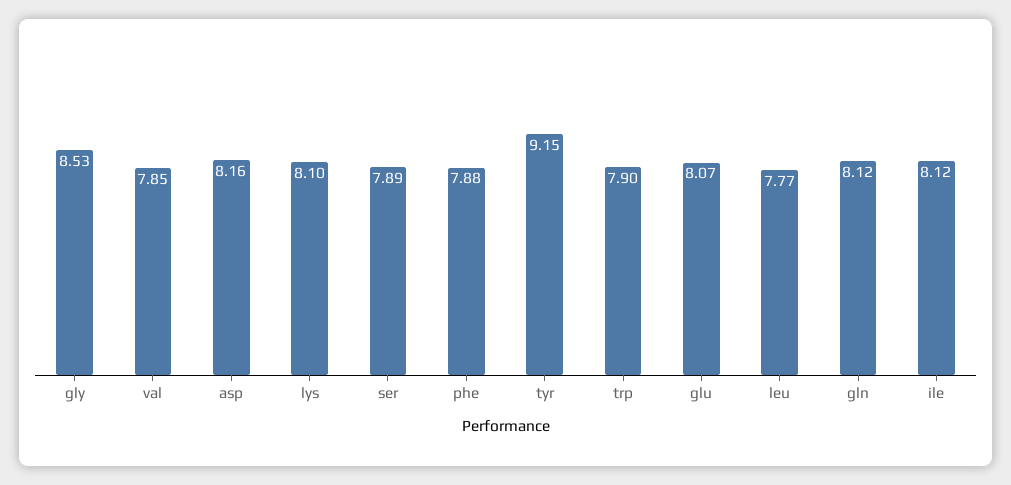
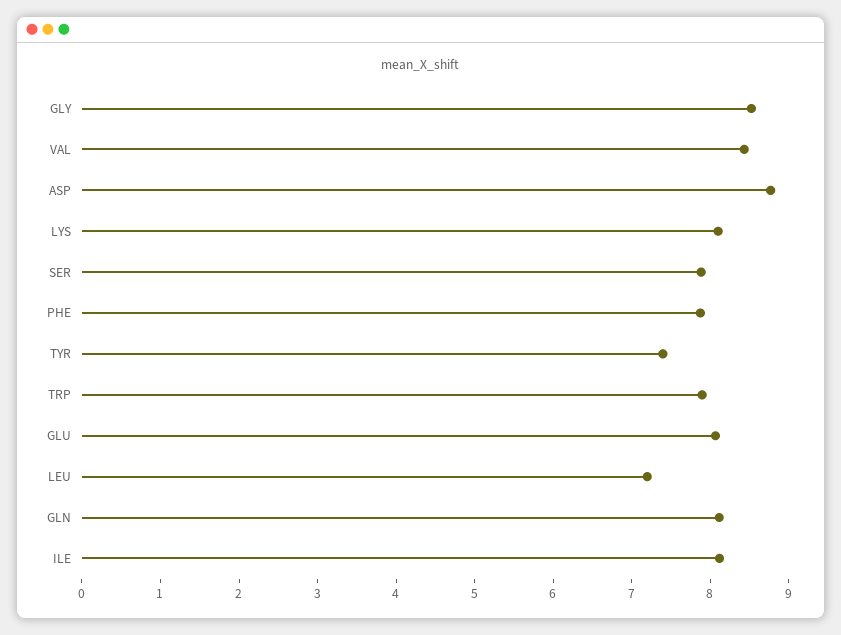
  {
    "gly": 8.53,
-   "val": 7.85,
+   "val": 8.4,
-   "asp": 8.16,
+   "asp": 8.8,
    "lys": 8.1,
    "ser": 7.89,
    "phe": 7.88,
-   "tyr": 9.15,
+   "tyr": 7.4,
    "trp": 7.9,
    "glu": 8.07,
-   "leu": 7.77,
+   "leu": 7.2,
    "gln": 8.12,
    "ile": 8.12
  }

